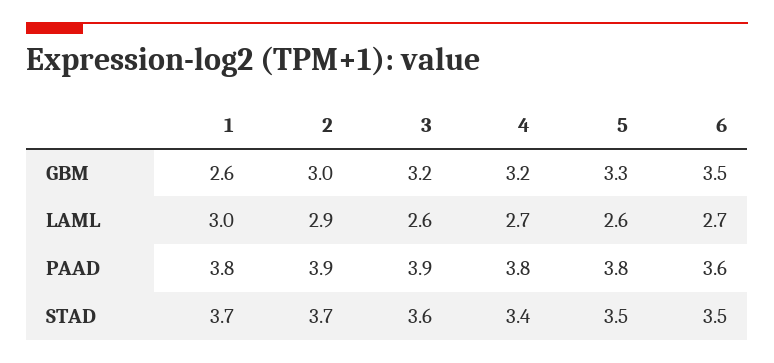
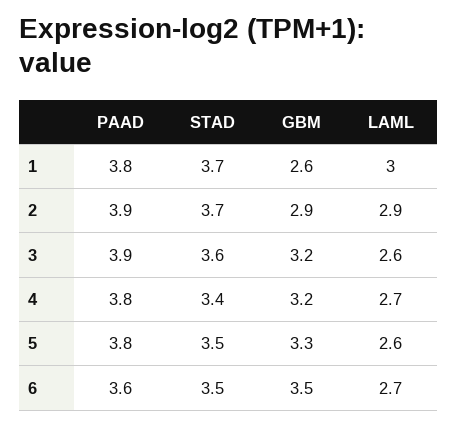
  {
    "1": {
      "GBM": 2.6,
      "LAML": 3,
      "PAAD": 3.8,
      "STAD": 3.7
    },
    "2": {
-     "GBM": 3,
+     "GBM": 2.9,
      "LAML": 2.9,
      "PAAD": 3.9,
      "STAD": 3.7
    },
    "3": {
      "GBM": 3.2,
      "LAML": 2.6,
      "PAAD": 3.9,
      "STAD": 3.6
    },
    "4": {
      "GBM": 3.2,
      "LAML": 2.7,
      "PAAD": 3.8,
      "STAD": 3.4
    },
    "5": {
      "GBM": 3.3,
      "LAML": 2.6,
      "PAAD": 3.8,
      "STAD": 3.5
    },
    "6": {
      "GBM": 3.5,
      "LAML": 2.7,
      "PAAD": 3.6,
      "STAD": 3.5
    }
  }

